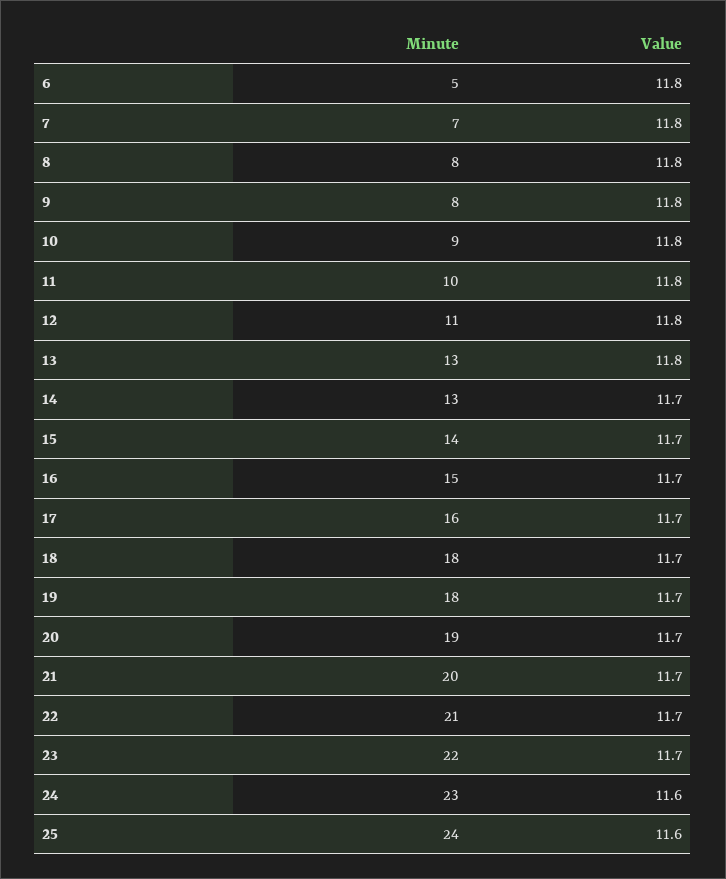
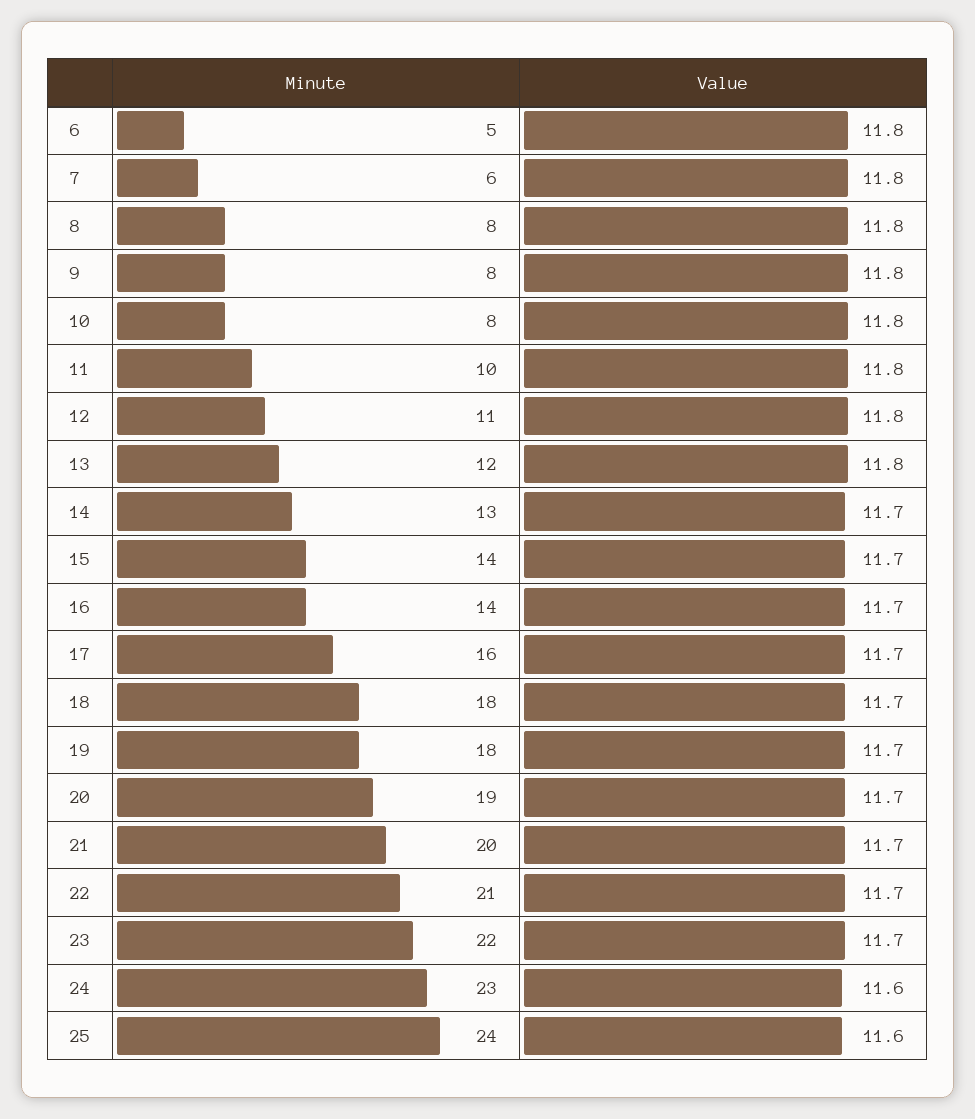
  {
    "Minute": {
      "6": 5,
-     "7": 7,
+     "7": 6,
      "8": 8,
      "9": 8,
-     "10": 9,
+     "10": 8,
      "11": 10,
      "12": 11,
-     "13": 13,
+     "13": 12,
      "14": 13,
      "15": 14,
-     "16": 15,
+     "16": 14,
      "17": 16,
      "18": 18,
      "19": 18,
      "20": 19,
      "21": 20,
      "22": 21,
      "23": 22,
      "24": 23,
      "25": 24
    },
    "Value": {
      "6": 11.8,
      "7": 11.8,
      "8": 11.8,
      "9": 11.8,
      "10": 11.8,
      "11": 11.8,
      "12": 11.8,
      "13": 11.8,
      "14": 11.7,
      "15": 11.7,
      "16": 11.7,
      "17": 11.7,
      "18": 11.7,
      "19": 11.7,
      "20": 11.7,
      "21": 11.7,
      "22": 11.7,
      "23": 11.7,
      "24": 11.6,
      "25": 11.6
    }
  }

